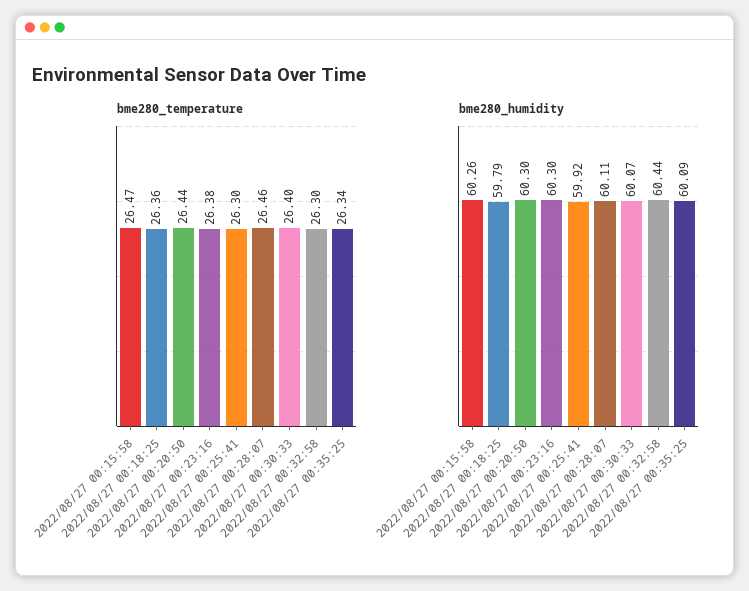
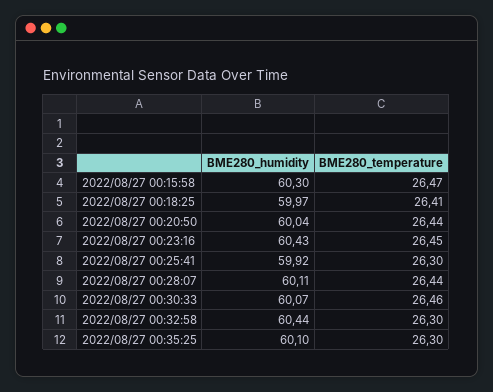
  {
    "bme280_temperature": {
      "2022/08/27 00:15:58": 26.47,
-     "2022/08/27 00:18:25": 26.36,
+     "2022/08/27 00:18:25": 26.41,
      "2022/08/27 00:20:50": 26.44,
-     "2022/08/27 00:23:16": 26.38,
+     "2022/08/27 00:23:16": 26.45,
      "2022/08/27 00:25:41": 26.3,
-     "2022/08/27 00:28:07": 26.46,
+     "2022/08/27 00:28:07": 26.44,
-     "2022/08/27 00:30:33": 26.4,
+     "2022/08/27 00:30:33": 26.46,
      "2022/08/27 00:32:58": 26.3,
-     "2022/08/27 00:35:25": 26.34
+     "2022/08/27 00:35:25": 26.3
    },
    "bme280_humidity": {
-     "2022/08/27 00:15:58": 60.26,
+     "2022/08/27 00:15:58": 60.3,
-     "2022/08/27 00:18:25": 59.79,
+     "2022/08/27 00:18:25": 59.97,
-     "2022/08/27 00:20:50": 60.3,
+     "2022/08/27 00:20:50": 60.04,
-     "2022/08/27 00:23:16": 60.3,
+     "2022/08/27 00:23:16": 60.43,
      "2022/08/27 00:25:41": 59.92,
      "2022/08/27 00:28:07": 60.11,
      "2022/08/27 00:30:33": 60.07,
      "2022/08/27 00:32:58": 60.44,
-     "2022/08/27 00:35:25": 60.09
+     "2022/08/27 00:35:25": 60.1
    }
  }

